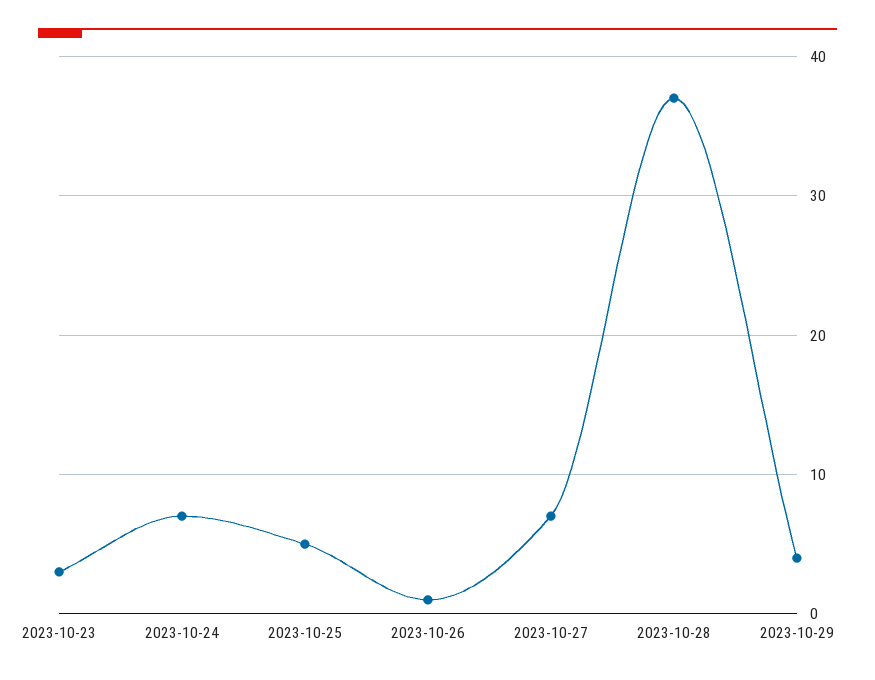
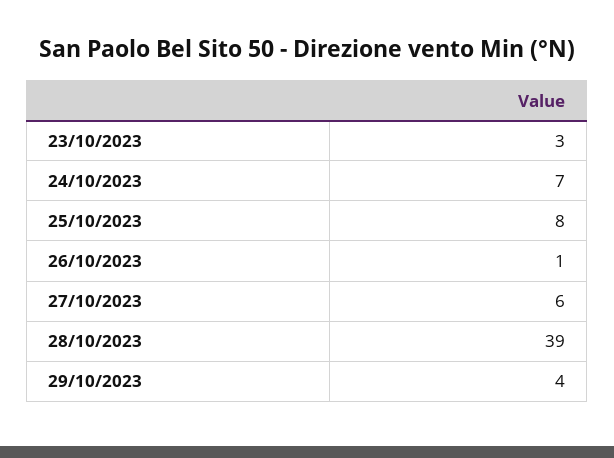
  {
    "2023-10-23": 3,
    "2023-10-24": 7,
-   "2023-10-25": 5,
+   "2023-10-25": 8,
    "2023-10-26": 1,
-   "2023-10-27": 7,
+   "2023-10-27": 6,
-   "2023-10-28": 37,
+   "2023-10-28": 39,
    "2023-10-29": 4
  }

